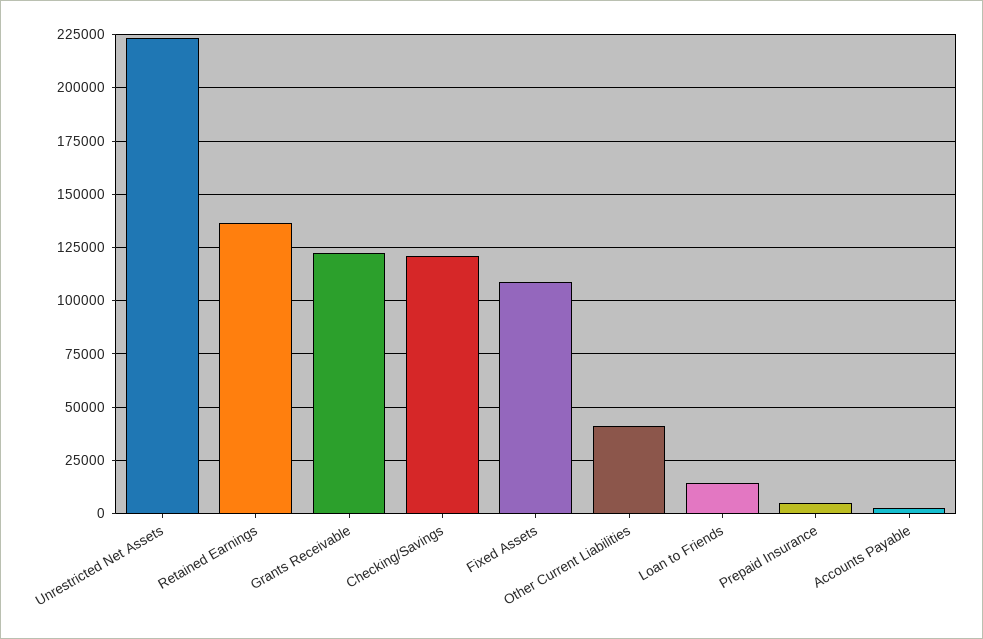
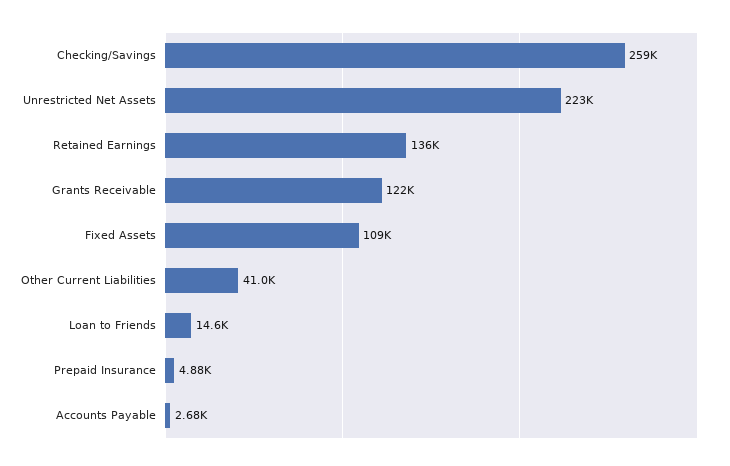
  {
    "Unrestricted Net Assets": 223000,
    "Retained Earnings": 136000,
    "Grants Receivable": 122000,
-   "Checking/Savings": 120000,
+   "Checking/Savings": 259000,
    "Fixed Assets": 109000,
    "Other Current Liabilities": 41000,
    "Loan to Friends": 14600,
    "Prepaid Insurance": 4880,
    "Accounts Payable": 2680
  }

